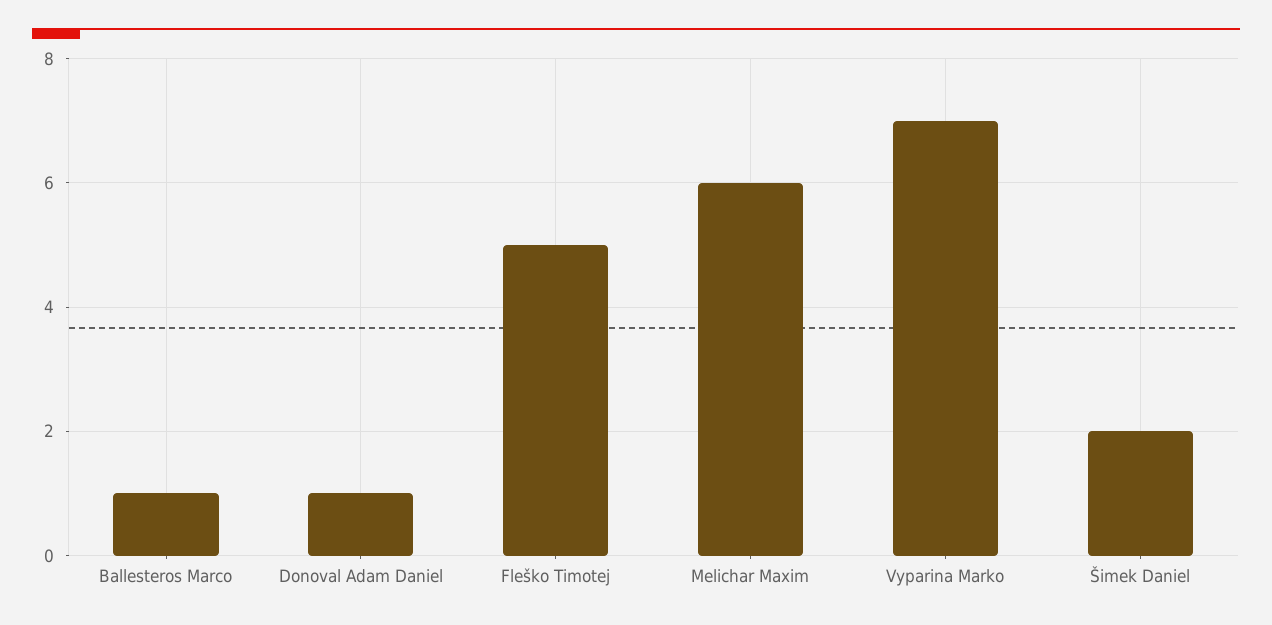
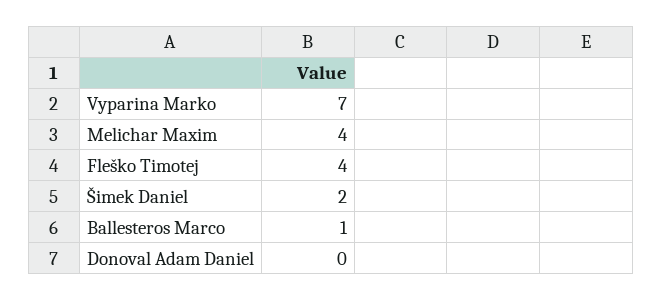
  {
    "Ballesteros Marco": 1,
-   "Donoval Adam Daniel": 1,
+   "Donoval Adam Daniel": 0,
-   "Fleško Timotej": 5,
+   "Fleško Timotej": 4,
-   "Melichar Maxim": 6,
+   "Melichar Maxim": 4,
    "Vyparina Marko": 7,
    "Šimek Daniel": 2
  }

